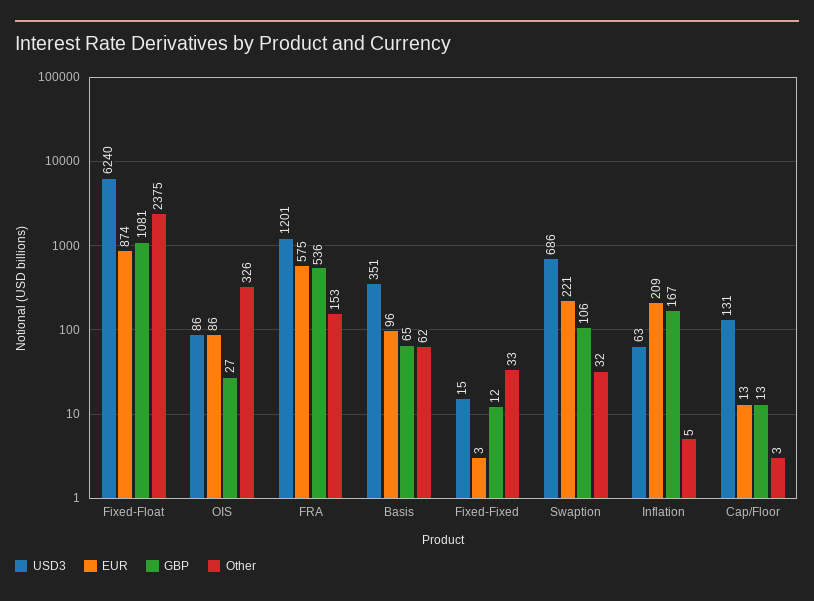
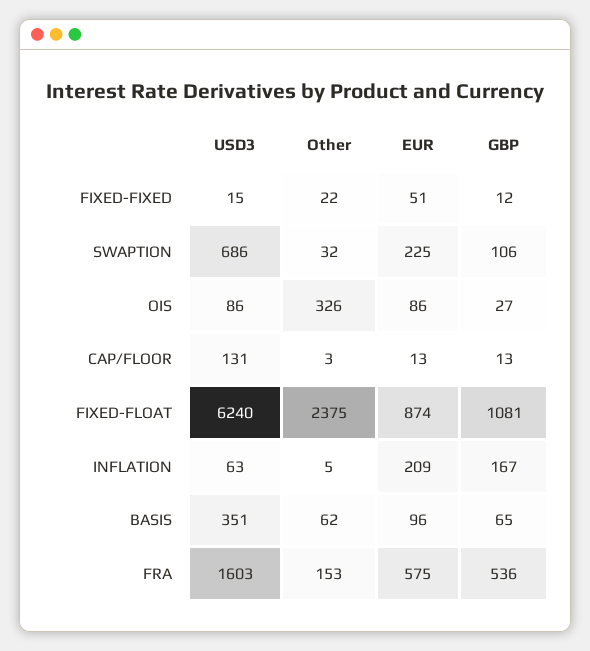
  {
    "USD3": {
      "Fixed-Float": 6240,
      "OIS": 86,
-     "FRA": 1201,
+     "FRA": 1603,
      "Basis": 351,
      "Fixed-Fixed": 15,
      "Swaption": 686,
      "Inflation": 63,
      "Cap/Floor": 131
    },
    "EUR": {
      "Fixed-Float": 874,
      "OIS": 86,
      "FRA": 575,
      "Basis": 96,
-     "Fixed-Fixed": 3,
+     "Fixed-Fixed": 51,
-     "Swaption": 221,
+     "Swaption": 225,
      "Inflation": 209,
      "Cap/Floor": 13
    },
    "GBP": {
      "Fixed-Float": 1081,
      "OIS": 27,
      "FRA": 536,
      "Basis": 65,
      "Fixed-Fixed": 12,
      "Swaption": 106,
      "Inflation": 167,
      "Cap/Floor": 13
    },
    "Other": {
      "Fixed-Float": 2375,
      "OIS": 326,
      "FRA": 153,
      "Basis": 62,
-     "Fixed-Fixed": 33,
+     "Fixed-Fixed": 22,
      "Swaption": 32,
      "Inflation": 5,
      "Cap/Floor": 3
    }
  }

